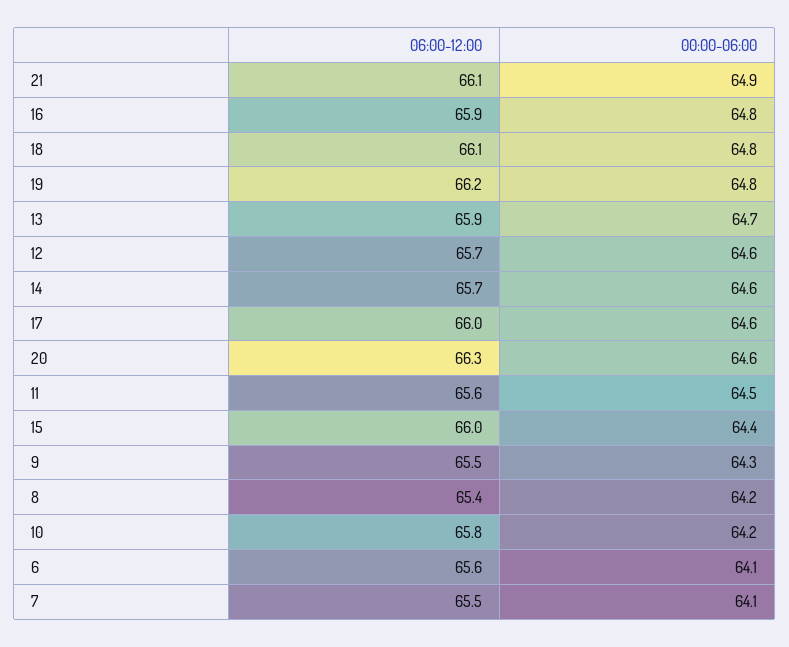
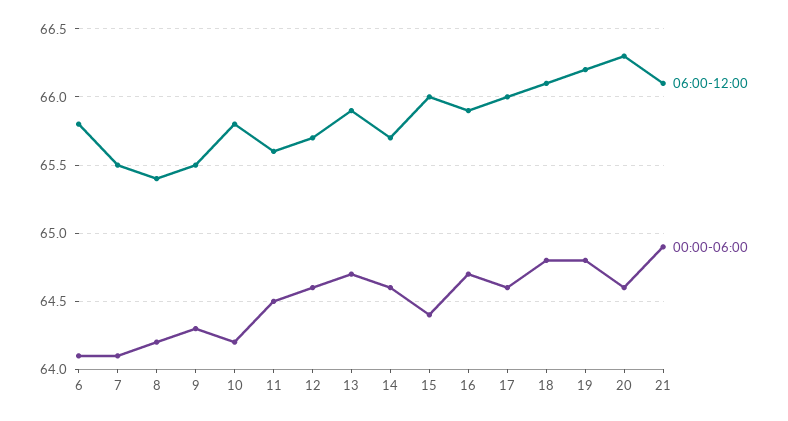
  {
    "06:00-12:00": {
      "21": 66.1,
      "16": 65.9,
      "18": 66.1,
      "19": 66.2,
      "13": 65.9,
      "12": 65.7,
      "14": 65.7,
      "17": 66,
      "20": 66.3,
      "11": 65.6,
      "15": 66,
      "9": 65.5,
      "8": 65.4,
      "10": 65.8,
-     "6": 65.6,
+     "6": 65.8,
      "7": 65.5
    },
    "00:00-06:00": {
      "21": 64.9,
-     "16": 64.8,
+     "16": 64.7,
      "18": 64.8,
      "19": 64.8,
      "13": 64.7,
      "12": 64.6,
      "14": 64.6,
      "17": 64.6,
      "20": 64.6,
      "11": 64.5,
      "15": 64.4,
      "9": 64.3,
      "8": 64.2,
      "10": 64.2,
      "6": 64.1,
      "7": 64.1
    }
  }

